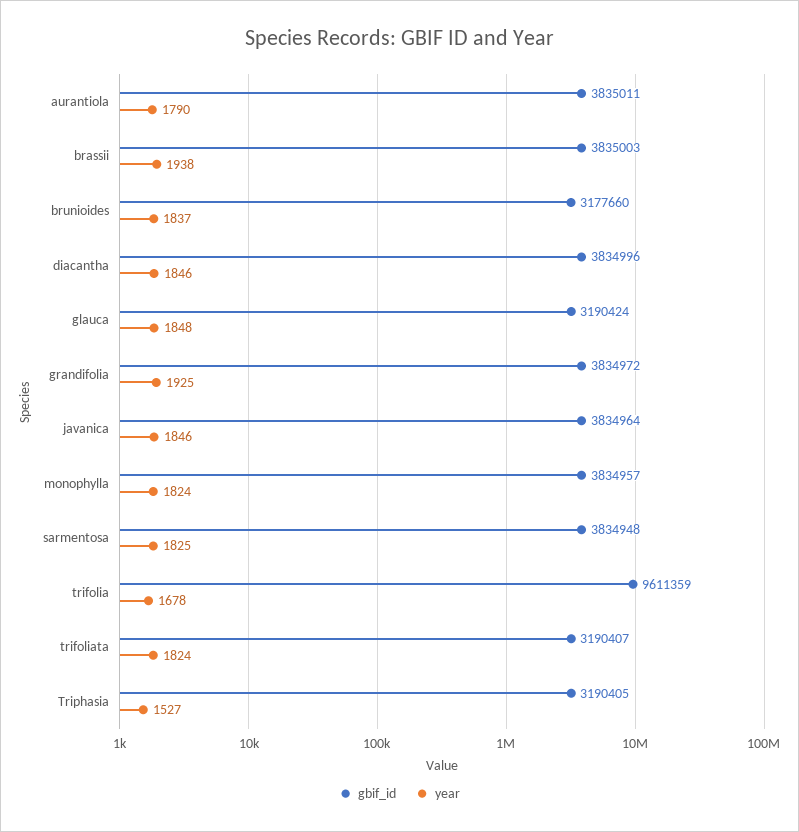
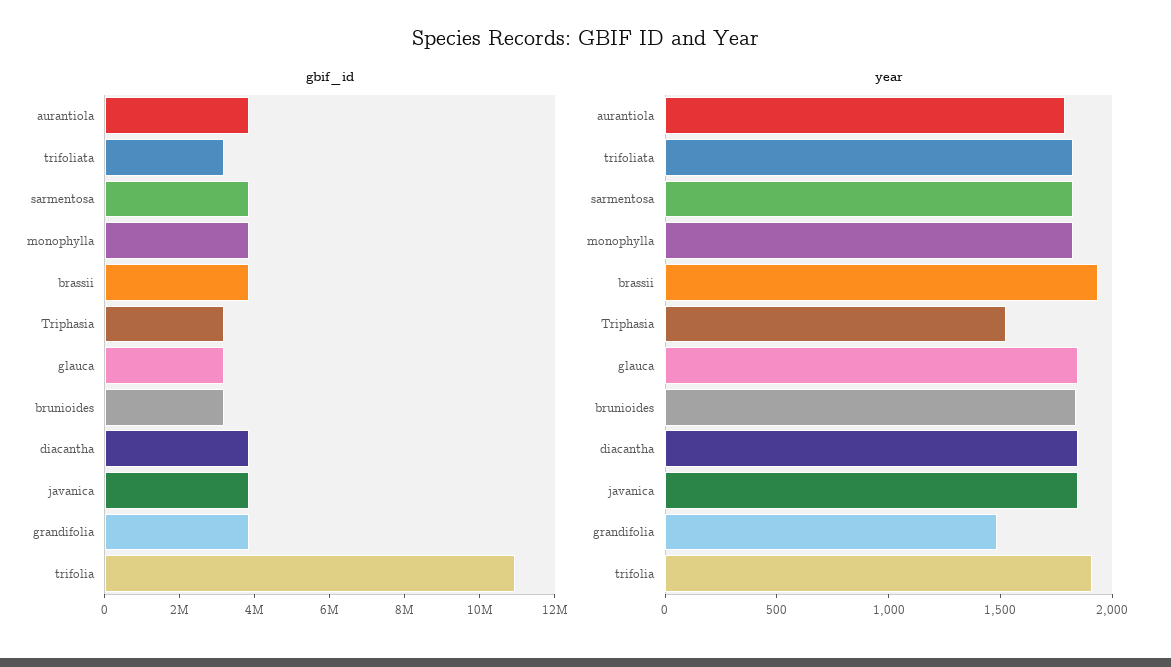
  {
    "gbif_id": {
      "aurantiola": 3835011,
      "brassii": 3835003,
      "brunioides": 3177660,
      "diacantha": 3834996,
      "glauca": 3190424,
      "grandifolia": 3834972,
      "javanica": 3834964,
      "monophylla": 3834957,
      "sarmentosa": 3834948,
-     "trifolia": 9611359,
+     "trifolia": 11000000,
      "trifoliata": 3190407,
      "Triphasia": 3190405
    },
    "year": {
      "aurantiola": 1790,
      "brassii": 1938,
      "brunioides": 1837,
      "diacantha": 1846,
      "glauca": 1848,
-     "grandifolia": 1925,
+     "grandifolia": 1500,
      "javanica": 1846,
      "monophylla": 1824,
      "sarmentosa": 1825,
-     "trifolia": 1678,
+     "trifolia": 1900,
      "trifoliata": 1824,
      "Triphasia": 1527
    }
  }

